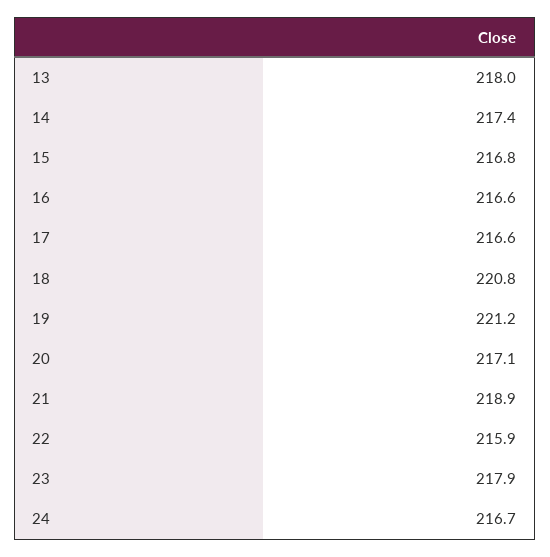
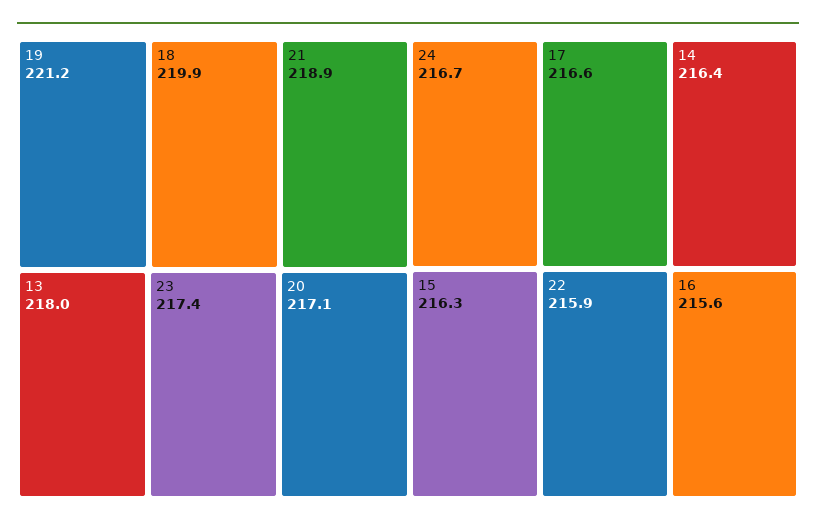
  {
    "13": 218,
-   "14": 217.4,
+   "14": 216.4,
-   "15": 216.8,
+   "15": 216.3,
-   "16": 216.6,
+   "16": 215.6,
    "17": 216.6,
-   "18": 220.8,
+   "18": 219.9,
    "19": 221.2,
    "20": 217.1,
    "21": 218.9,
    "22": 215.9,
-   "23": 217.9,
+   "23": 217.4,
    "24": 216.7
  }

